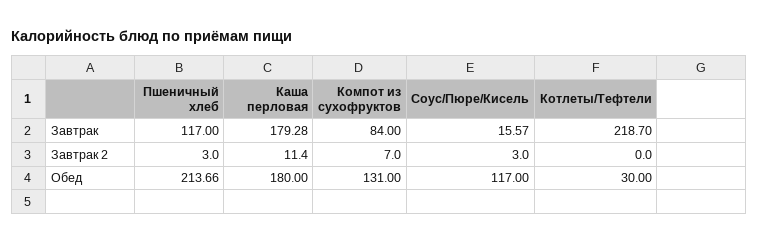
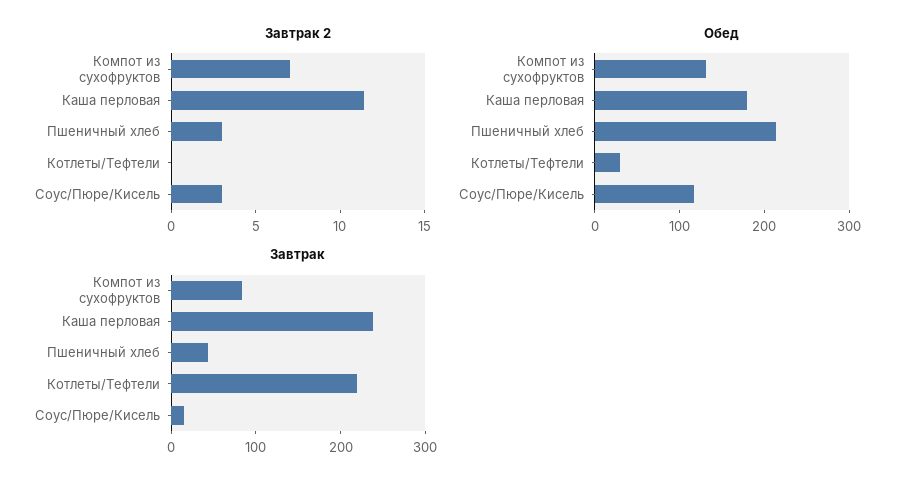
  {
    "Завтрак": {
-     "Пшеничный хлеб": 117,
+     "Пшеничный хлеб": 40,
-     "Каша перловая": 179.28,
+     "Каша перловая": 240,
      "Компот из сухофруктов": 84,
      "Соус/Пюре/Кисель": 15.57,
      "Котлеты/Тефтели": 218.7
    },
    "Завтрак 2": {
      "Пшеничный хлеб": 3,
      "Каша перловая": 11.4,
      "Компот из сухофруктов": 7,
      "Соус/Пюре/Кисель": 3,
      "Котлеты/Тефтели": 0
    },
    "Обед": {
      "Пшеничный хлеб": 213.66,
      "Каша перловая": 180,
      "Компот из сухофруктов": 131,
      "Соус/Пюре/Кисель": 117,
      "Котлеты/Тефтели": 30
    }
  }

